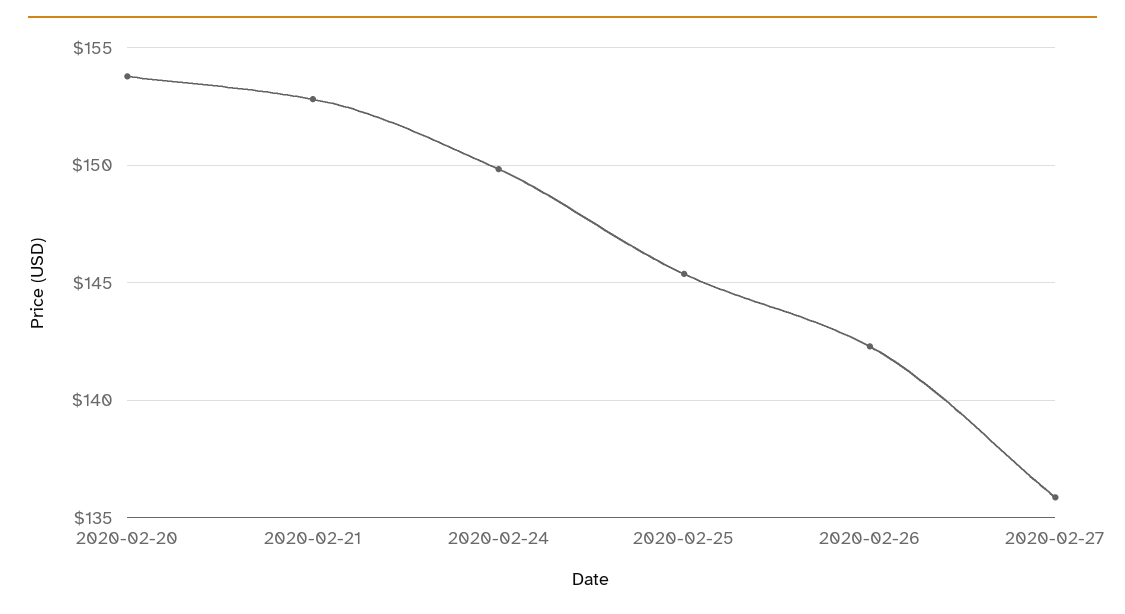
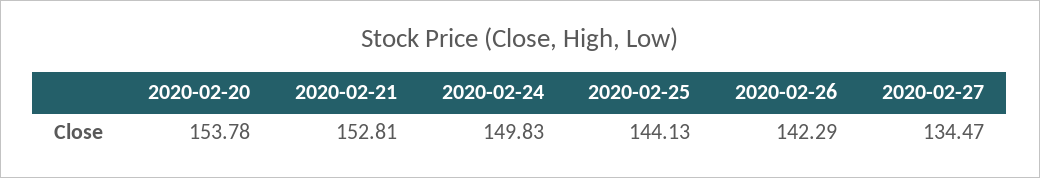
  {
    "2020-02-20": 153.78,
    "2020-02-21": 152.81,
    "2020-02-24": 149.83,
-   "2020-02-25": 145.5,
+   "2020-02-25": 144.13,
    "2020-02-26": 142.29,
-   "2020-02-27": 136
+   "2020-02-27": 134.47
  }

